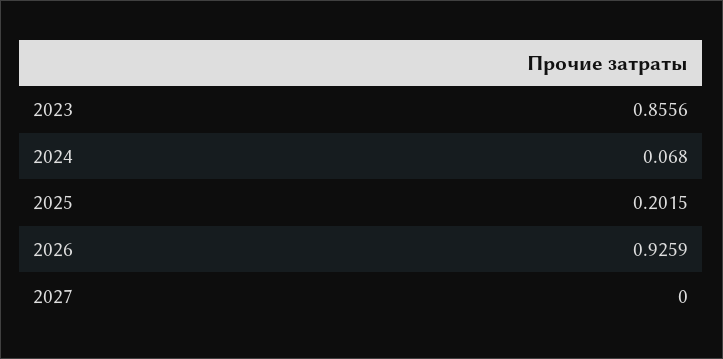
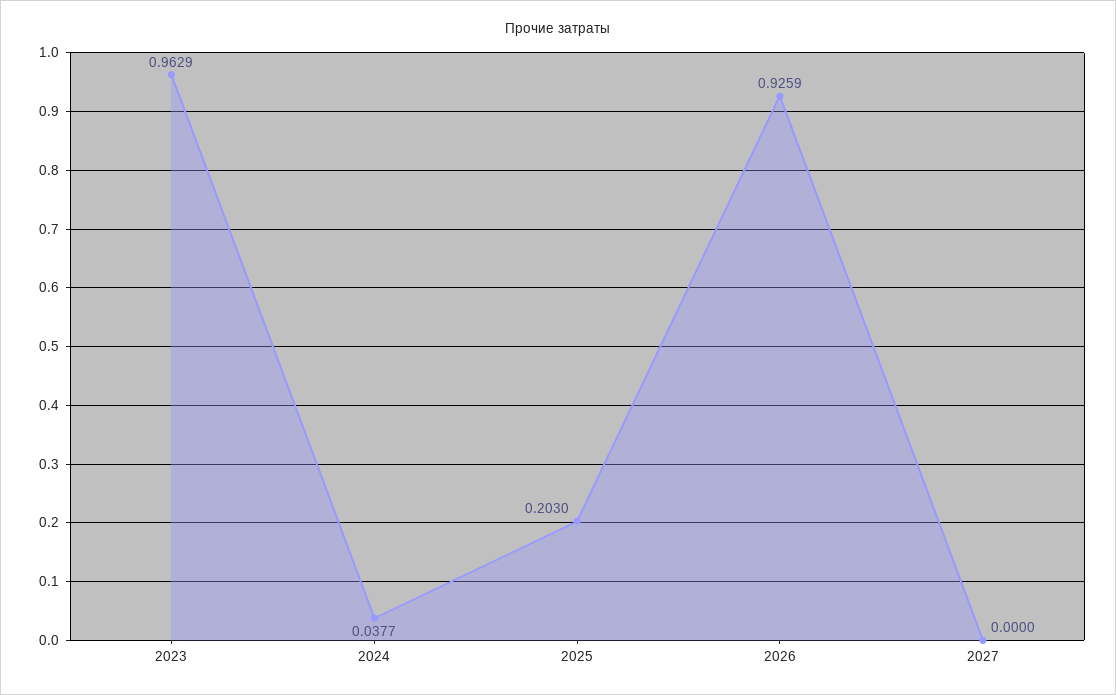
  {
-   "2023": 0.8556,
+   "2023": 0.9629,
-   "2024": 0.068,
+   "2024": 0.0377,
-   "2025": 0.2015,
+   "2025": 0.203,
    "2026": 0.9259,
    "2027": 0
  }

